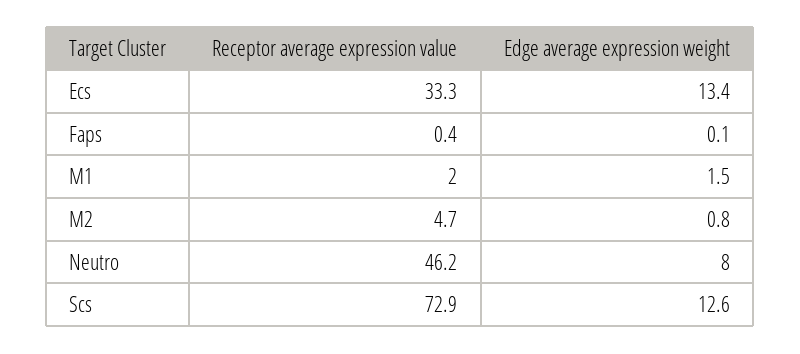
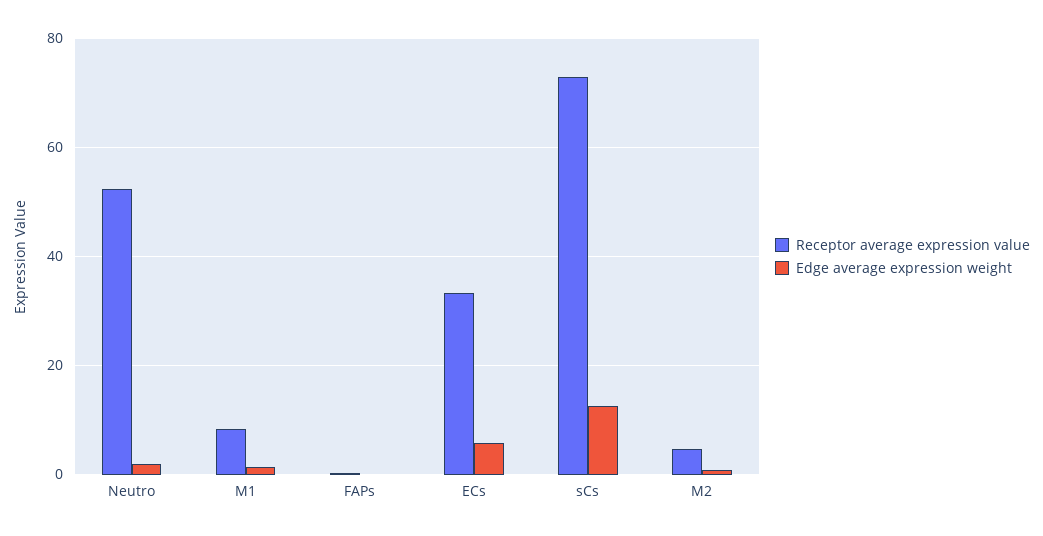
  {
    "Receptor average expression value": {
      "Ecs": 33.3,
      "Faps": 0.4,
-     "M1": 2,
+     "M1": 8,
      "M2": 4.7,
-     "Neutro": 46.2,
+     "Neutro": 52,
      "Scs": 72.9
    },
    "Edge average expression weight": {
-     "Ecs": 13.4,
+     "Ecs": 6,
      "Faps": 0.1,
      "M1": 1.5,
      "M2": 0.8,
-     "Neutro": 8,
+     "Neutro": 2,
      "Scs": 12.6
    }
  }

